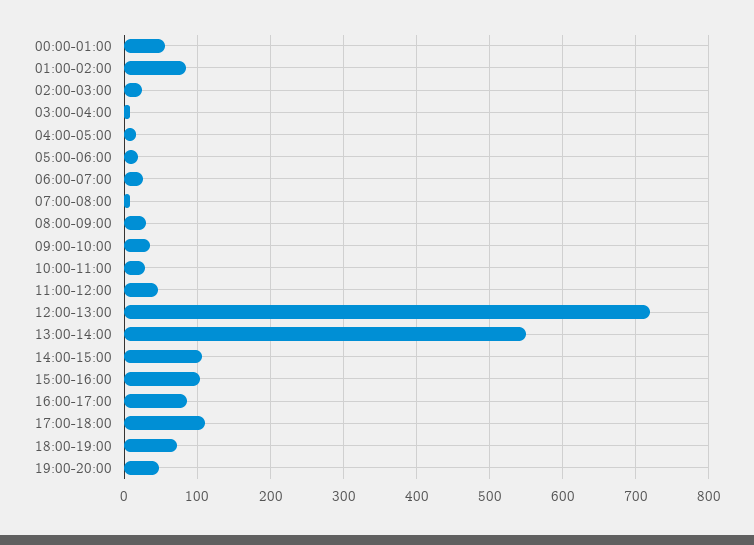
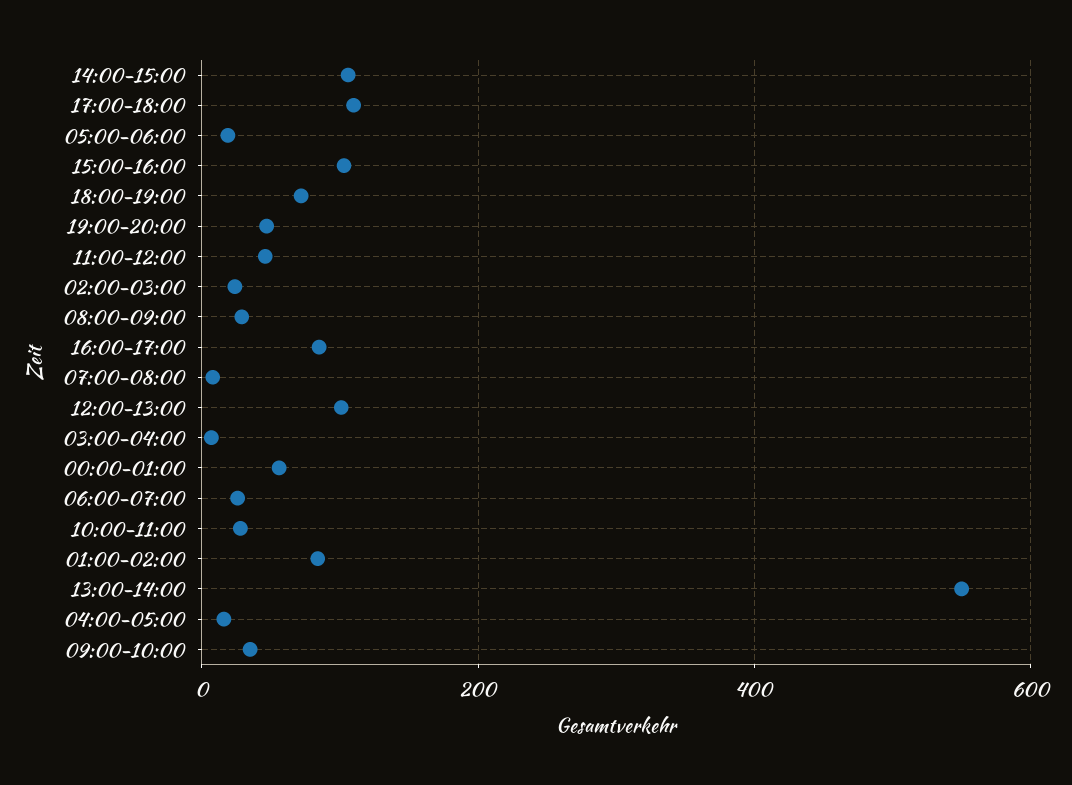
  {
    "00:00-01:00": 60,
    "01:00-02:00": 80,
    "02:00-03:00": 20,
    "03:00-04:00": 10,
    "04:00-05:00": 20,
    "05:00-06:00": 20,
    "06:00-07:00": 30,
    "07:00-08:00": 10,
    "08:00-09:00": 30,
    "09:00-10:00": 40,
    "10:00-11:00": 30,
    "11:00-12:00": 50,
-   "12:00-13:00": 720,
+   "12:00-13:00": 100,
    "13:00-14:00": 550,
    "14:00-15:00": 110,
    "15:00-16:00": 100,
    "16:00-17:00": 90,
    "17:00-18:00": 110,
    "18:00-19:00": 70,
    "19:00-20:00": 50
  }

